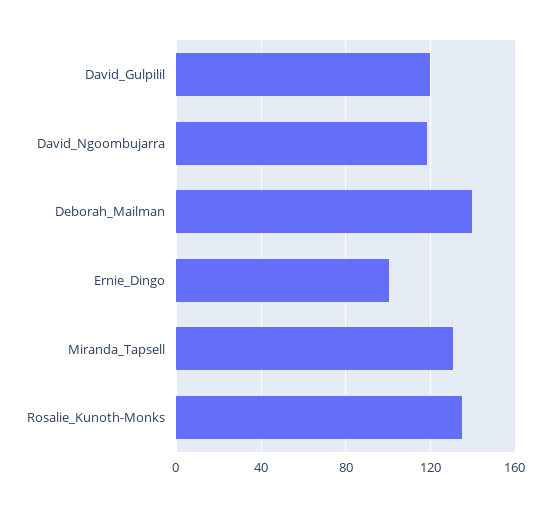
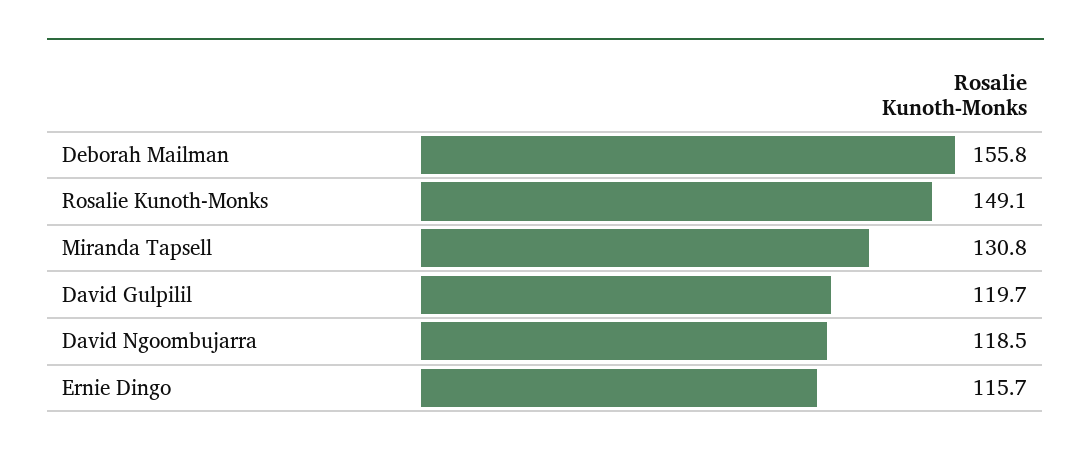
  {
    "David_Gulpilil": 119.7,
    "David_Ngoombujarra": 118.5,
-   "Deborah_Mailman": 140,
+   "Deborah_Mailman": 155.8,
-   "Ernie_Dingo": 100,
+   "Ernie_Dingo": 115.7,
    "Miranda_Tapsell": 130.8,
-   "Rosalie_Kunoth-Monks": 135
+   "Rosalie_Kunoth-Monks": 149.1
  }

